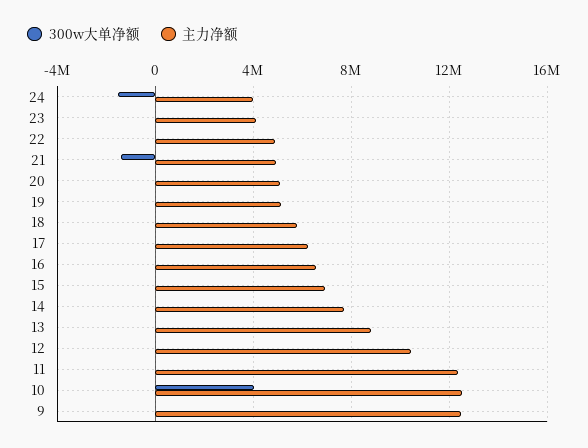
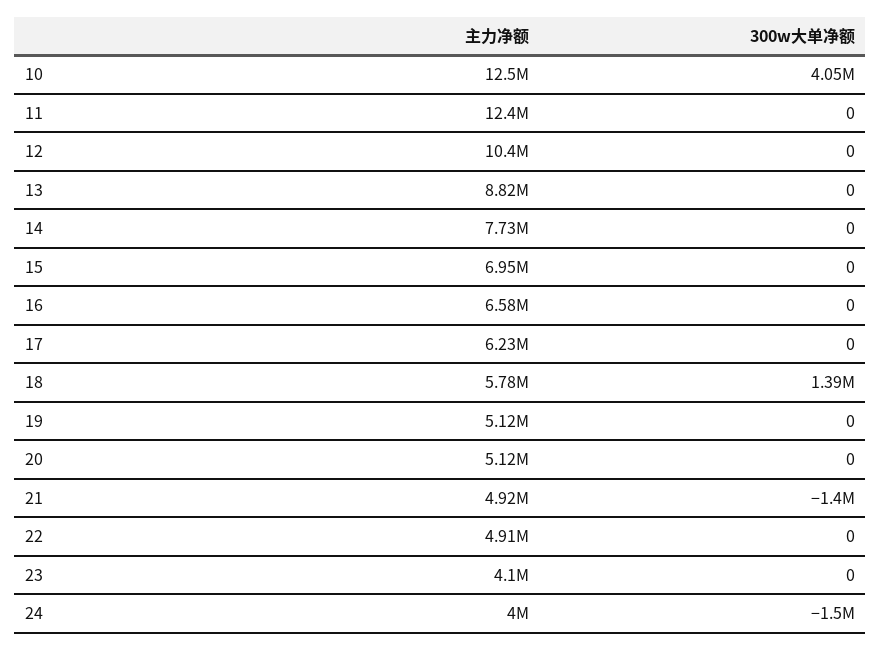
  {
    "300w大单净额": {
      "24": -1500000,
      "23": 0,
      "22": 0,
      "21": -1400000,
      "20": 0,
      "19": 0,
-     "18": 0,
+     "18": 1390000,
      "17": 0,
      "16": 0,
      "15": 0,
      "14": 0,
      "13": 0,
      "12": 0,
      "11": 0,
-     "10": 4050000,
+     "10": 4050000
-     "9": 0
    },
    "主力净额": {
      "24": 4000000,
      "23": 4100000,
      "22": 4910000,
      "21": 4920000,
      "20": 5120000,
      "19": 5120000,
      "18": 5780000,
      "17": 6230000,
      "16": 6580000,
      "15": 6950000,
      "14": 7730000,
      "13": 8820000,
      "12": 10400000,
      "11": 12400000,
-     "10": 12500000,
+     "10": 12500000
-     "9": 12500000
    }
  }

